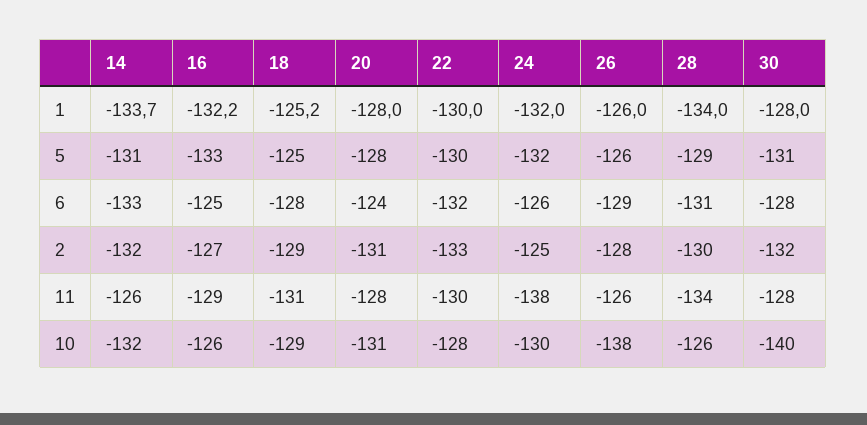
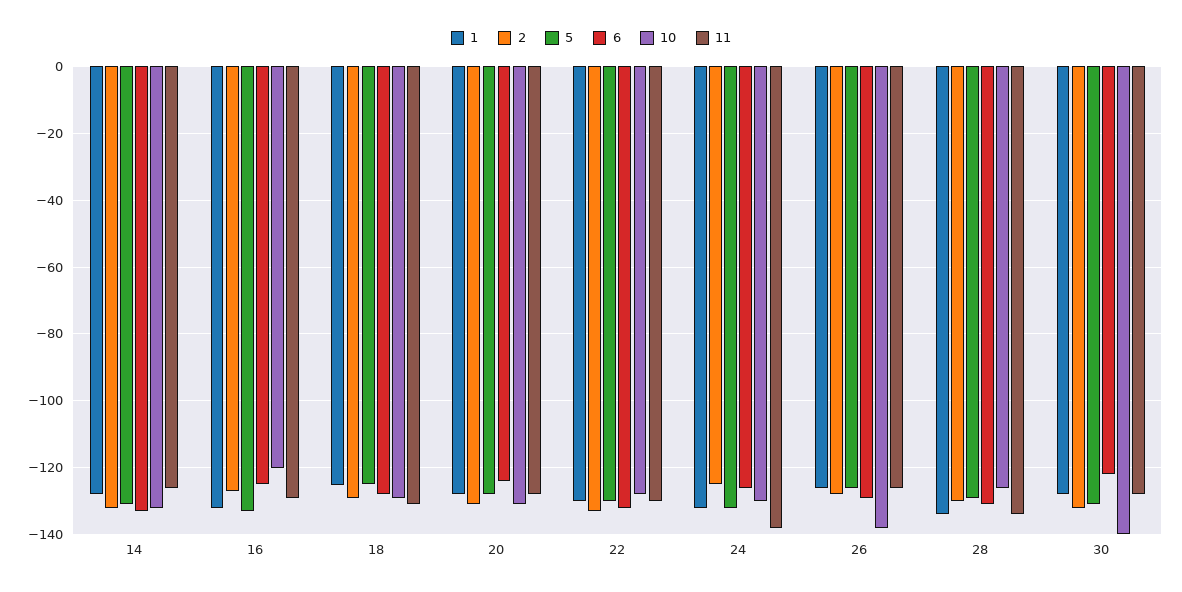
  {
    "1": {
-     "14": -133.7,
+     "14": -128,
      "16": -132.2,
      "18": -125.2,
      "20": -128,
      "22": -130,
      "24": -132,
      "26": -126,
      "28": -134,
      "30": -128
    },
    "5": {
      "14": -131,
      "16": -133,
      "18": -125,
      "20": -128,
      "22": -130,
      "24": -132,
      "26": -126,
      "28": -129,
      "30": -131
    },
    "6": {
      "14": -133,
      "16": -125,
      "18": -128,
      "20": -124,
      "22": -132,
      "24": -126,
      "26": -129,
      "28": -131,
-     "30": -128
+     "30": -122
    },
    "2": {
      "14": -132,
      "16": -127,
      "18": -129,
      "20": -131,
      "22": -133,
      "24": -125,
      "26": -128,
      "28": -130,
      "30": -132
    },
    "11": {
      "14": -126,
      "16": -129,
      "18": -131,
      "20": -128,
      "22": -130,
      "24": -138,
      "26": -126,
      "28": -134,
      "30": -128
    },
    "10": {
      "14": -132,
-     "16": -126,
+     "16": -120,
      "18": -129,
      "20": -131,
      "22": -128,
      "24": -130,
      "26": -138,
      "28": -126,
      "30": -140
    }
  }

